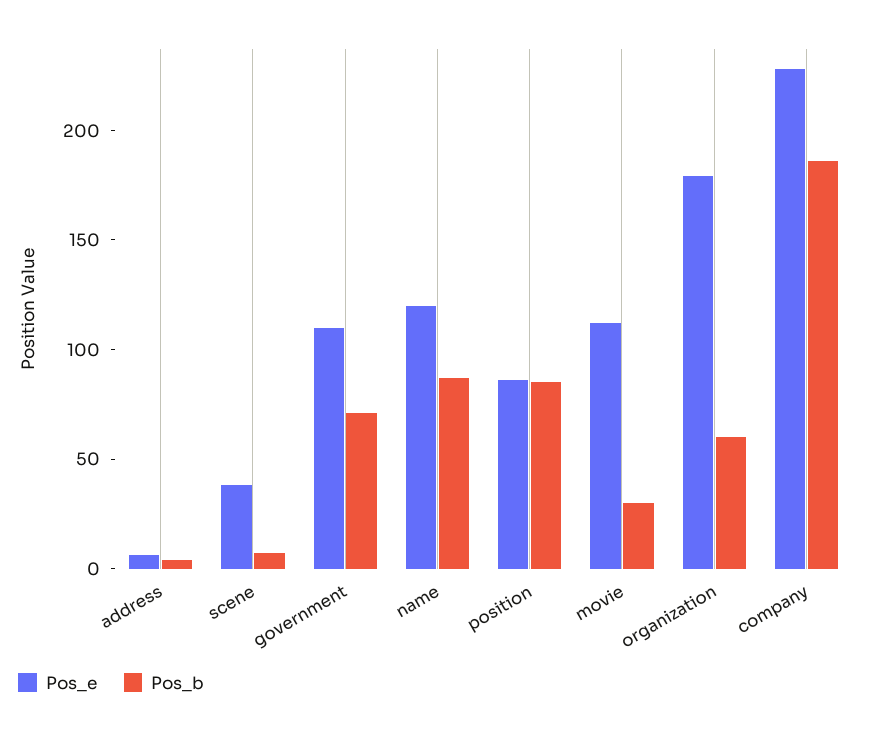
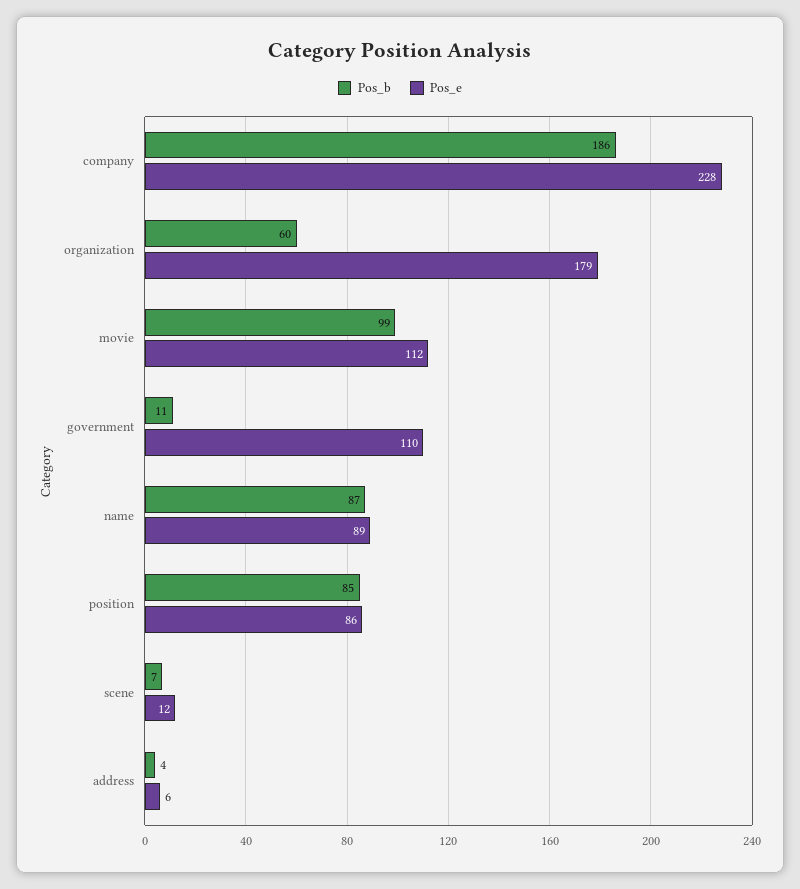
  {
    "Pos_e": {
      "address": 6,
-     "scene": 40,
+     "scene": 12,
      "government": 110,
-     "name": 120,
+     "name": 89,
      "position": 86,
      "movie": 112,
      "organization": 179,
      "company": 228
    },
    "Pos_b": {
      "address": 4,
      "scene": 7,
-     "government": 70,
+     "government": 11,
      "name": 87,
      "position": 85,
-     "movie": 30,
+     "movie": 99,
      "organization": 60,
      "company": 186
    }
  }

